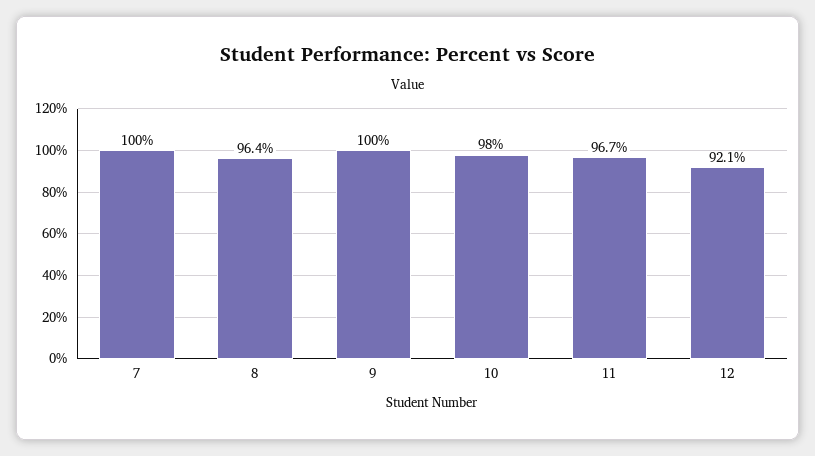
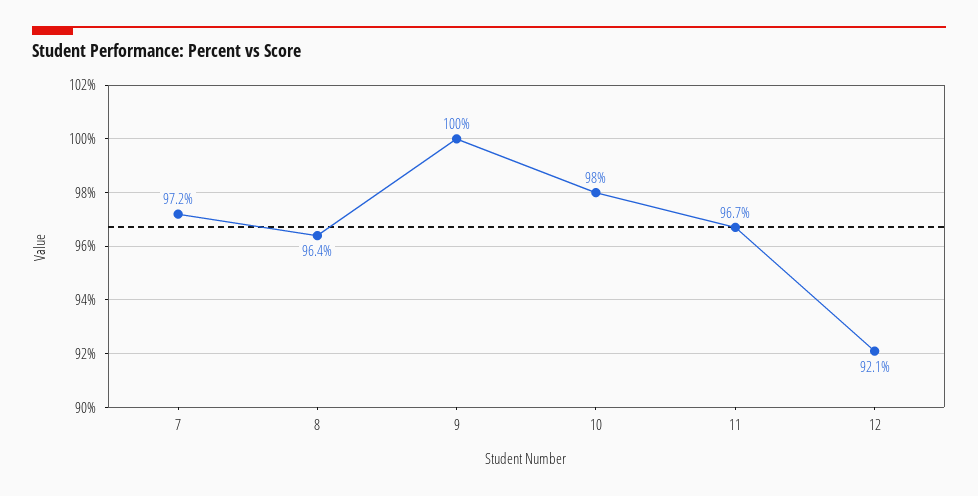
  {
-   "7": 100,
+   "7": 97.2,
    "8": 96.4,
    "9": 100,
    "10": 98,
    "11": 96.7,
    "12": 92.1
  }

